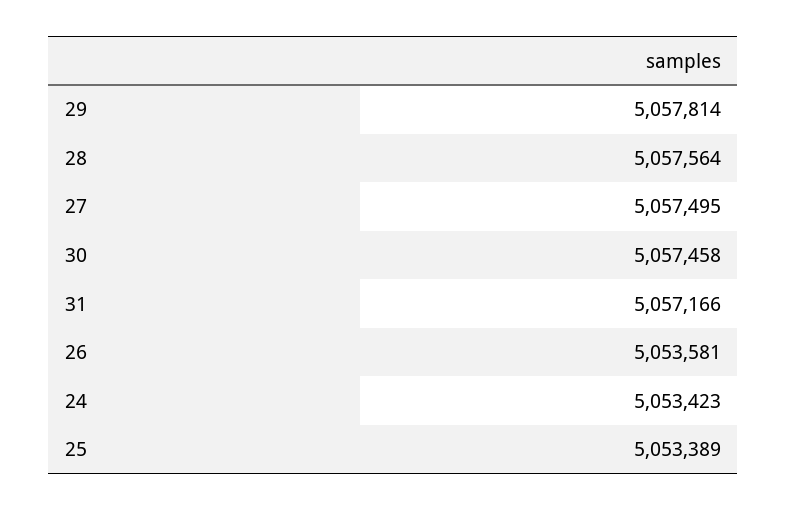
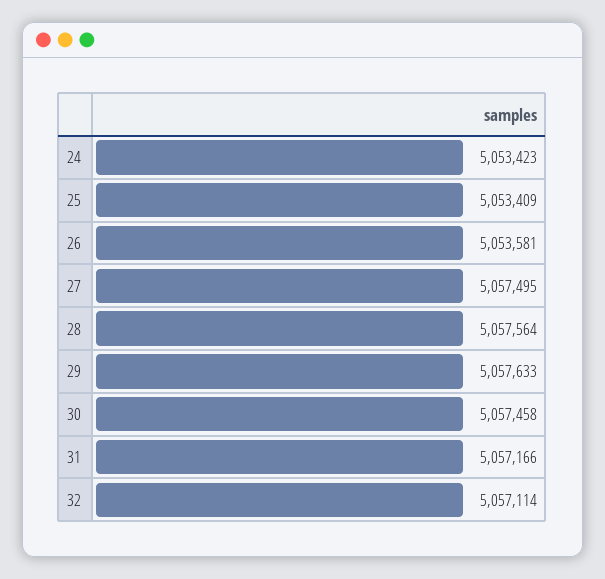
  {
-   "29": 5057814,
+   "29": 5057633,
    "28": 5057564,
    "27": 5057495,
    "30": 5057458,
    "31": 5057166,
    "26": 5053581,
    "24": 5053423,
-   "25": 5053389
+   "25": 5053409,
+   "32": 5057114
  }

